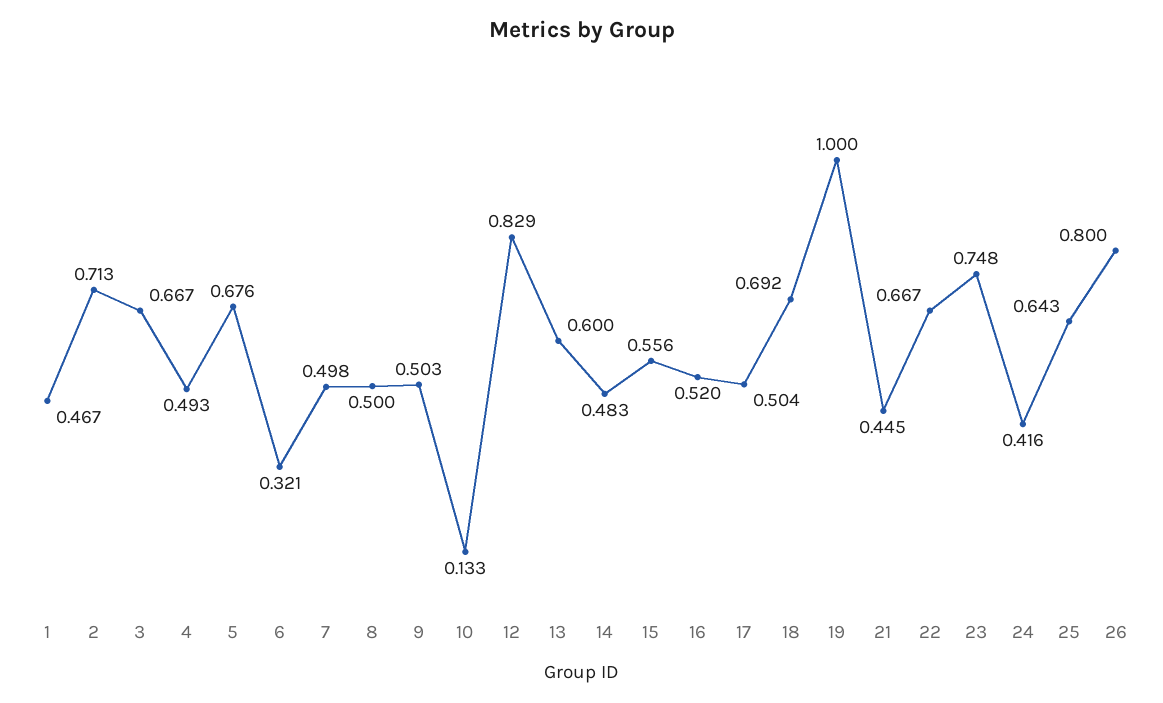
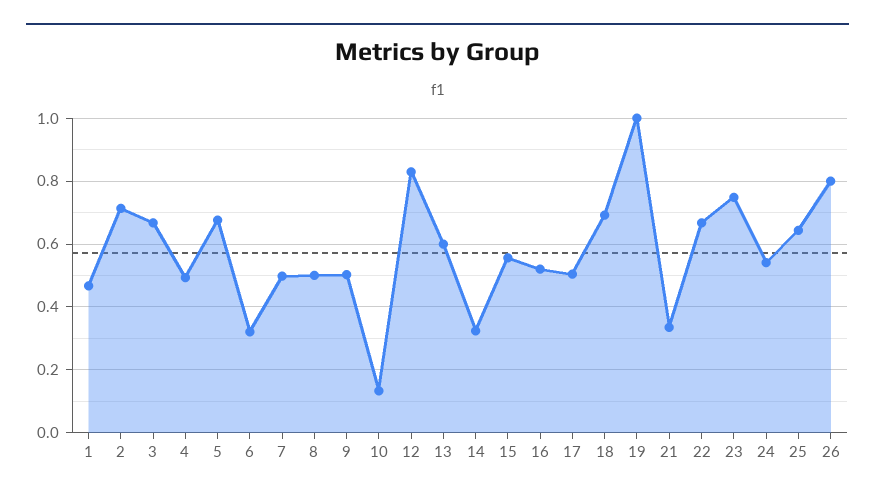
  {
    "1": 0.467,
    "2": 0.713,
    "3": 0.667,
    "4": 0.493,
    "5": 0.676,
    "6": 0.321,
    "7": 0.498,
    "8": 0.5,
    "9": 0.503,
    "10": 0.133,
    "12": 0.829,
    "13": 0.6,
-   "14": 0.483,
+   "14": 0.32,
    "15": 0.556,
    "16": 0.52,
    "17": 0.504,
    "18": 0.692,
    "19": 1,
-   "21": 0.445,
+   "21": 0.34,
    "22": 0.667,
    "23": 0.748,
-   "24": 0.416,
+   "24": 0.54,
    "25": 0.643,
    "26": 0.8
  }

